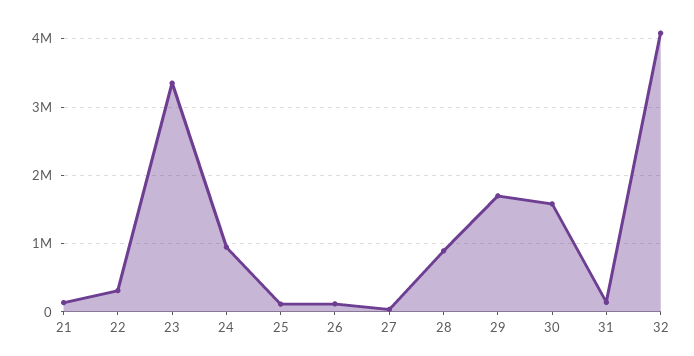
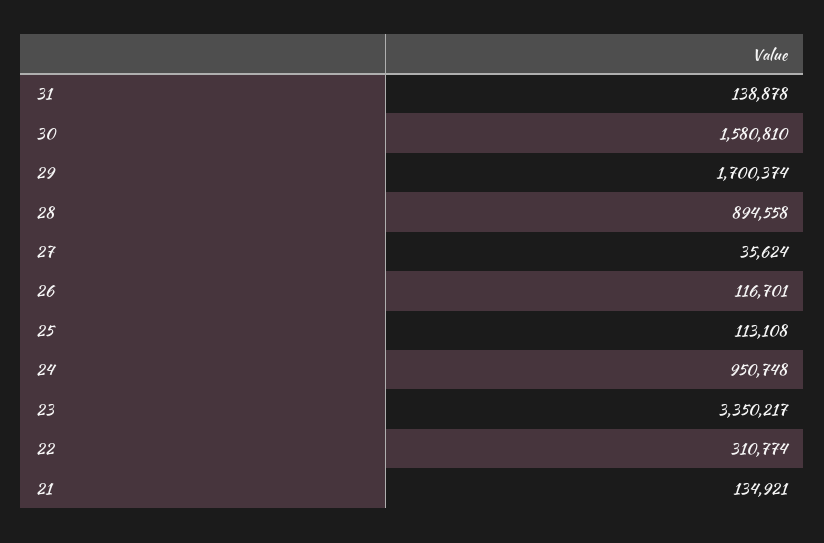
  {
    "21": 134921,
    "22": 310774,
    "23": 3350217,
    "24": 950748,
    "25": 113108,
    "26": 116701,
    "27": 35624,
    "28": 894558,
    "29": 1700374,
    "30": 1580810,
-   "31": 138878,
+   "31": 138878
-   "32": 4100000
  }

